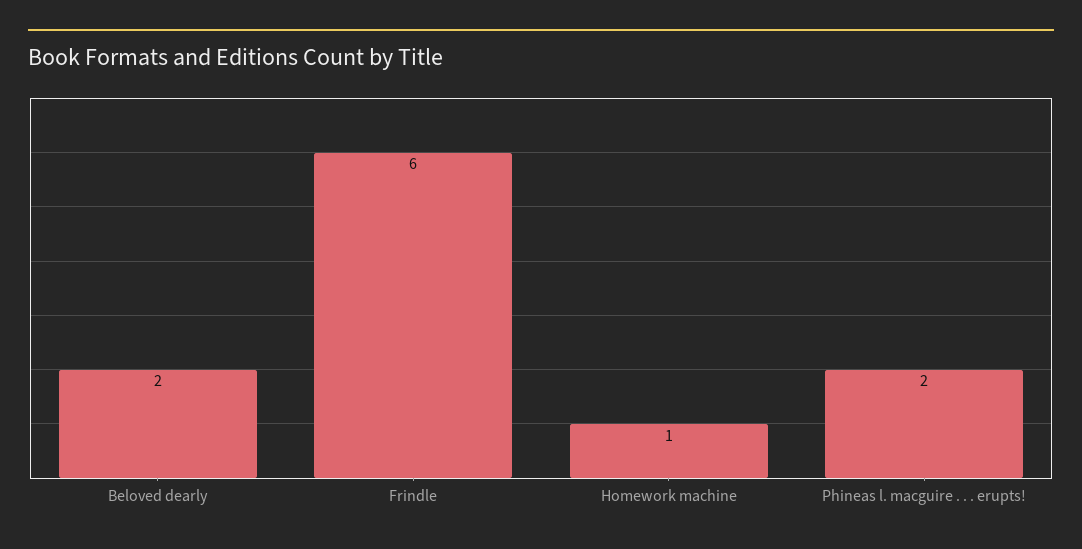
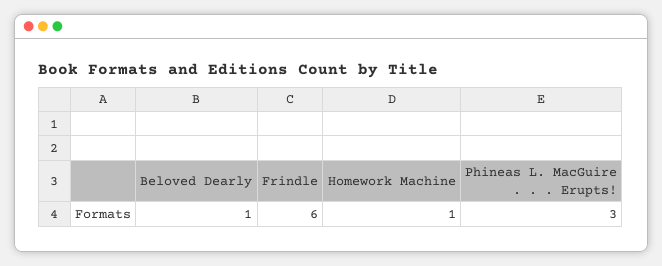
  {
-   "Beloved dearly": 2,
+   "Beloved dearly": 1,
    "Frindle": 6,
    "Homework machine": 1,
-   "Phineas l. macguire . . . erupts!": 2
+   "Phineas l. macguire . . . erupts!": 3
  }

